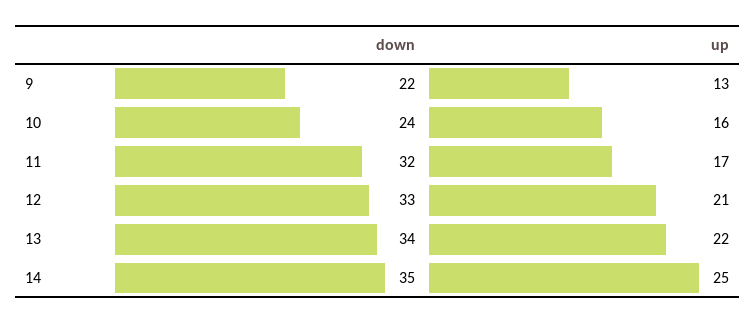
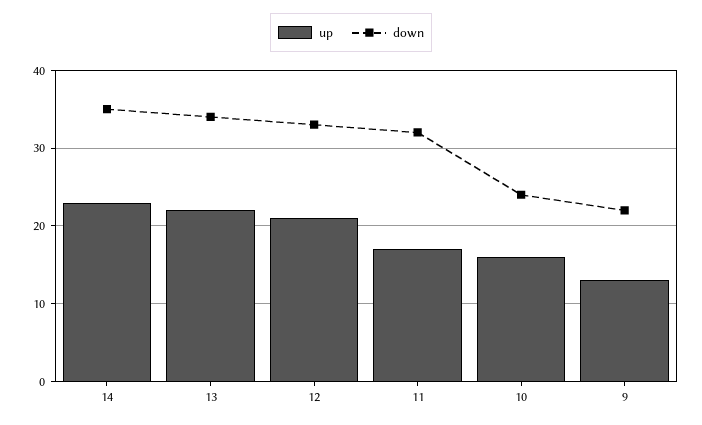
  {
    "down": {
      "9": 22,
      "10": 24,
      "11": 32,
      "12": 33,
      "13": 34,
      "14": 35
    },
    "up": {
      "9": 13,
      "10": 16,
      "11": 17,
      "12": 21,
      "13": 22,
-     "14": 25
+     "14": 23
    }
  }

